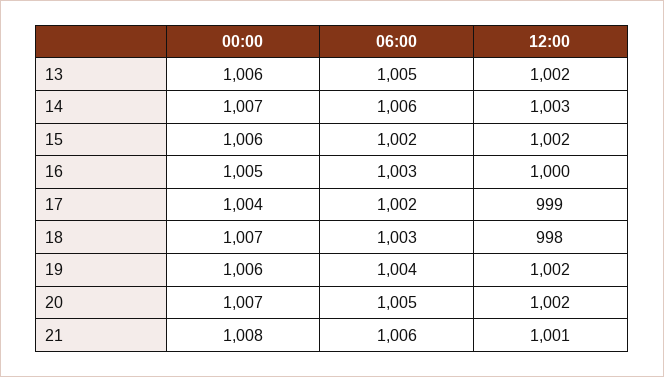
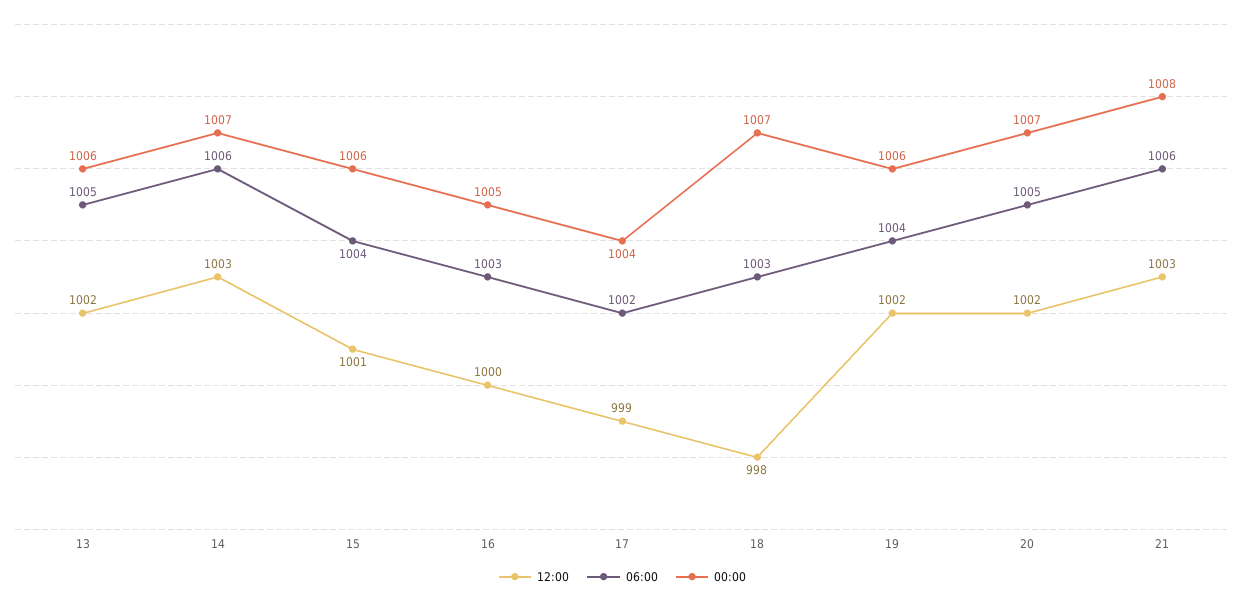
  {
    "00:00": {
      "13": 1006,
      "14": 1007,
      "15": 1006,
      "16": 1005,
      "17": 1004,
      "18": 1007,
      "19": 1006,
      "20": 1007,
      "21": 1008
    },
    "06:00": {
      "13": 1005,
      "14": 1006,
-     "15": 1002,
+     "15": 1004,
      "16": 1003,
      "17": 1002,
      "18": 1003,
      "19": 1004,
      "20": 1005,
      "21": 1006
    },
    "12:00": {
      "13": 1002,
      "14": 1003,
-     "15": 1002,
+     "15": 1001,
      "16": 1000,
      "17": 999,
      "18": 998,
      "19": 1002,
      "20": 1002,
-     "21": 1001
+     "21": 1003
    }
  }

